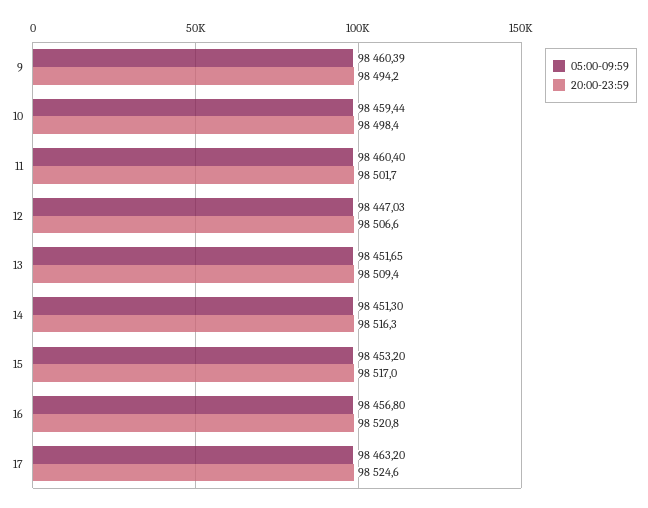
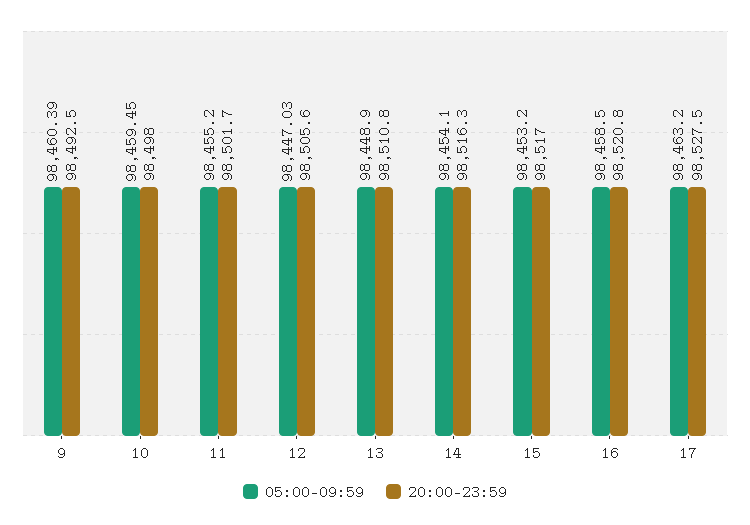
  {
    "05:00-09:59": {
      "9": 98460.39,
-     "10": 98459.44,
+     "10": 98459.45,
-     "11": 98460.4,
+     "11": 98455.2,
      "12": 98447.03,
-     "13": 98451.65,
+     "13": 98448.9,
-     "14": 98451.3,
+     "14": 98454.1,
      "15": 98453.2,
-     "16": 98456.8,
+     "16": 98458.5,
      "17": 98463.2
    },
    "20:00-23:59": {
-     "9": 98494.2,
+     "9": 98492.5,
-     "10": 98498.4,
+     "10": 98498,
      "11": 98501.7,
-     "12": 98506.6,
+     "12": 98505.6,
-     "13": 98509.4,
+     "13": 98510.8,
      "14": 98516.3,
      "15": 98517,
      "16": 98520.8,
-     "17": 98524.6
+     "17": 98527.5
    }
  }

